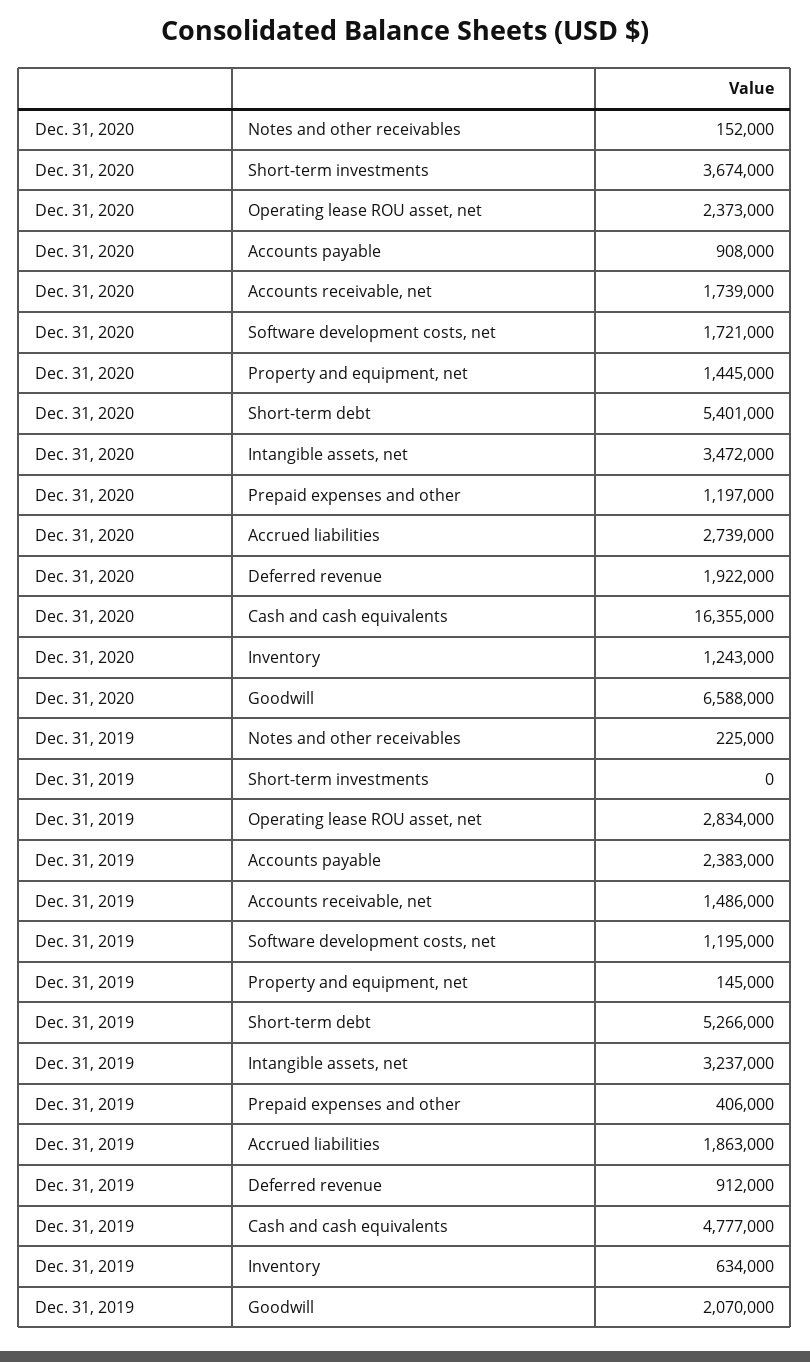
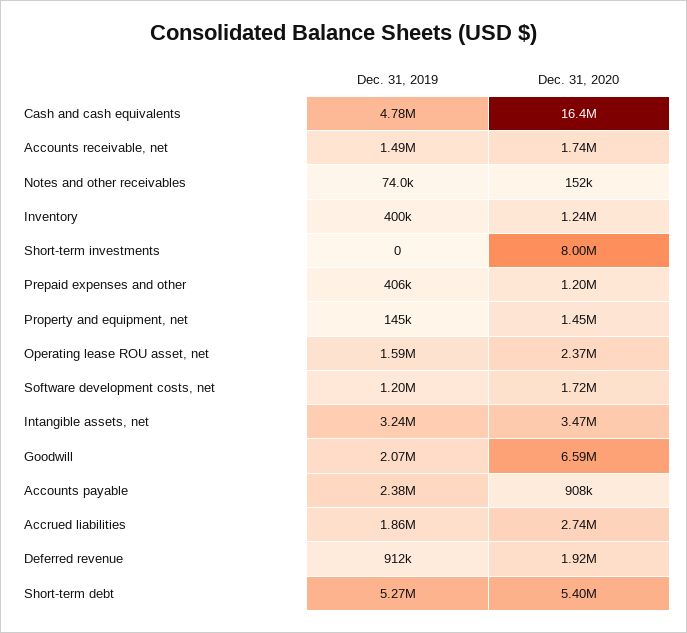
  {
    "Dec. 31, 2020": {
      "Notes and other receivables": 152000,
-     "Short-term investments": 3674000,
+     "Short-term investments": 8000000,
      "Operating lease ROU asset, net": 2373000,
      "Accounts payable": 908000,
      "Accounts receivable, net": 1739000,
      "Software development costs, net": 1721000,
      "Property and equipment, net": 1445000,
      "Short-term debt": 5401000,
      "Intangible assets, net": 3472000,
      "Prepaid expenses and other": 1197000,
      "Accrued liabilities": 2739000,
      "Deferred revenue": 1922000,
      "Cash and cash equivalents": 16355000,
      "Inventory": 1243000,
      "Goodwill": 6588000
    },
    "Dec. 31, 2019": {
-     "Notes and other receivables": 225000,
+     "Notes and other receivables": 74000,
      "Short-term investments": 0,
-     "Operating lease ROU asset, net": 2834000,
+     "Operating lease ROU asset, net": 1590000,
      "Accounts payable": 2383000,
      "Accounts receivable, net": 1486000,
      "Software development costs, net": 1195000,
      "Property and equipment, net": 145000,
      "Short-term debt": 5266000,
      "Intangible assets, net": 3237000,
      "Prepaid expenses and other": 406000,
      "Accrued liabilities": 1863000,
      "Deferred revenue": 912000,
      "Cash and cash equivalents": 4777000,
-     "Inventory": 634000,
+     "Inventory": 400000,
      "Goodwill": 2070000
    }
  }

